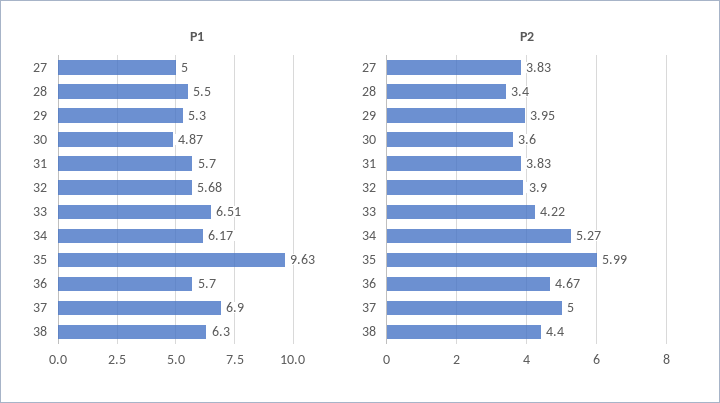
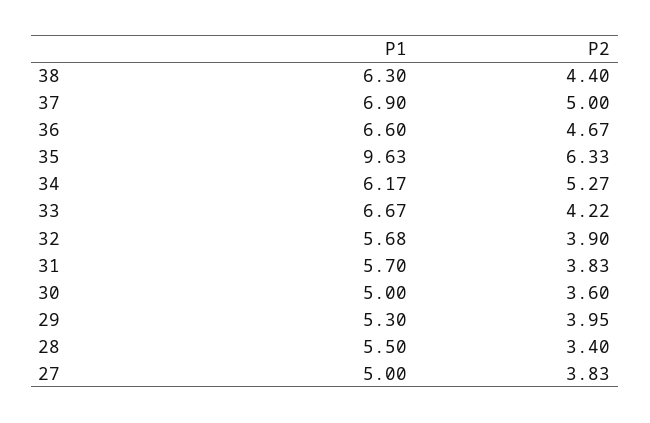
  {
    "P1": {
      "27": 5,
      "28": 5.5,
      "29": 5.3,
-     "30": 4.87,
+     "30": 5,
      "31": 5.7,
      "32": 5.68,
-     "33": 6.51,
+     "33": 6.67,
      "34": 6.17,
      "35": 9.63,
-     "36": 5.7,
+     "36": 6.6,
      "37": 6.9,
      "38": 6.3
    },
    "P2": {
      "27": 3.83,
      "28": 3.4,
      "29": 3.95,
      "30": 3.6,
      "31": 3.83,
      "32": 3.9,
      "33": 4.22,
      "34": 5.27,
-     "35": 5.99,
+     "35": 6.33,
      "36": 4.67,
      "37": 5,
      "38": 4.4
    }
  }

